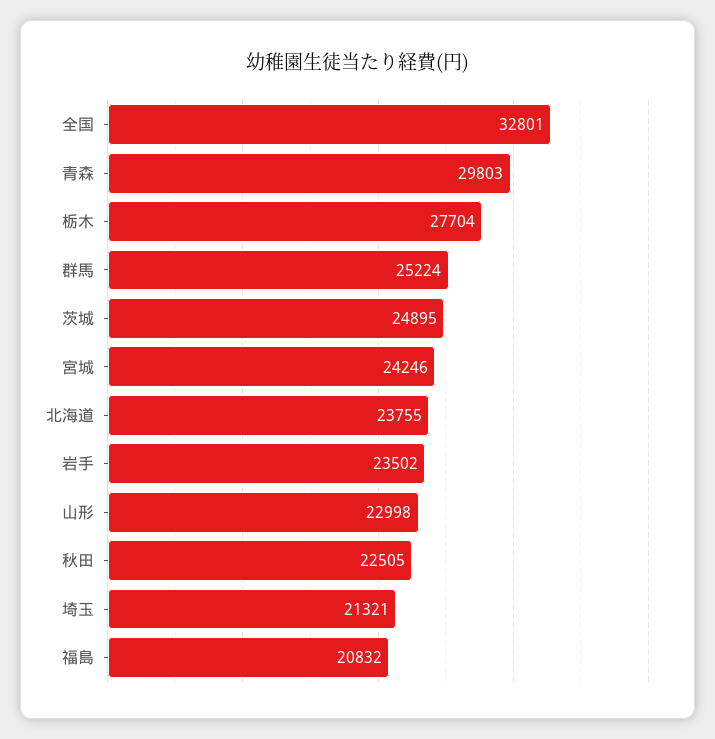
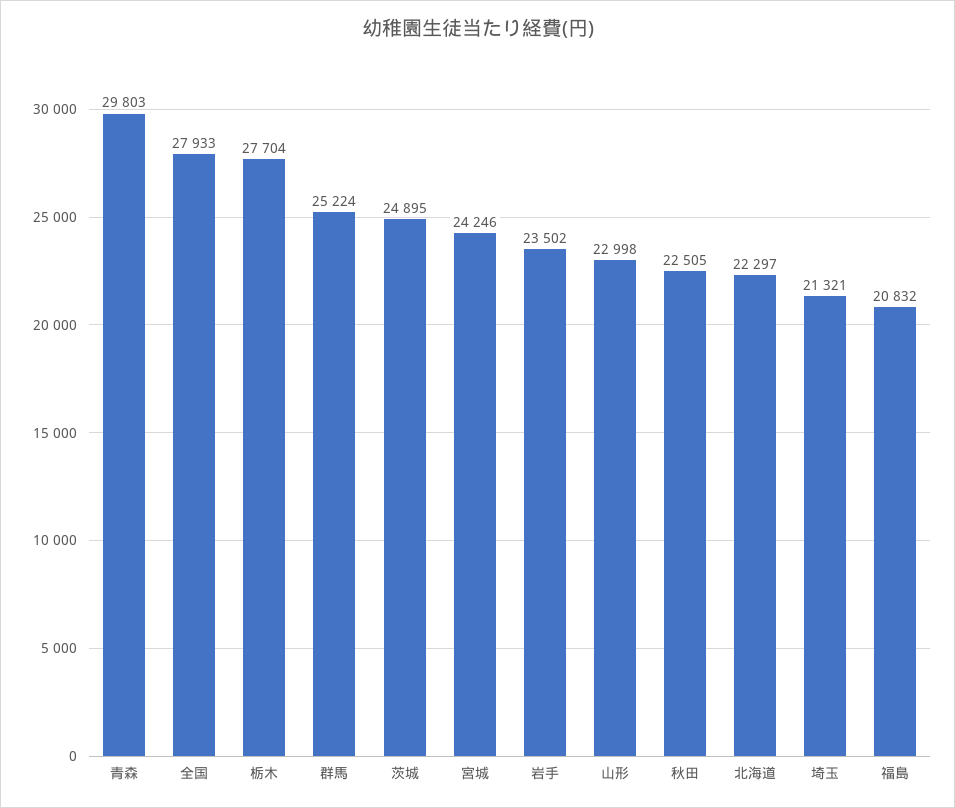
  {
-   "全国": 32801,
+   "全国": 27933,
    "青森": 29803,
    "栃木": 27704,
    "群馬": 25224,
    "茨城": 24895,
    "宮城": 24246,
-   "北海道": 23755,
+   "北海道": 22297,
    "岩手": 23502,
    "山形": 22998,
    "秋田": 22505,
    "埼玉": 21321,
    "福島": 20832
  }

